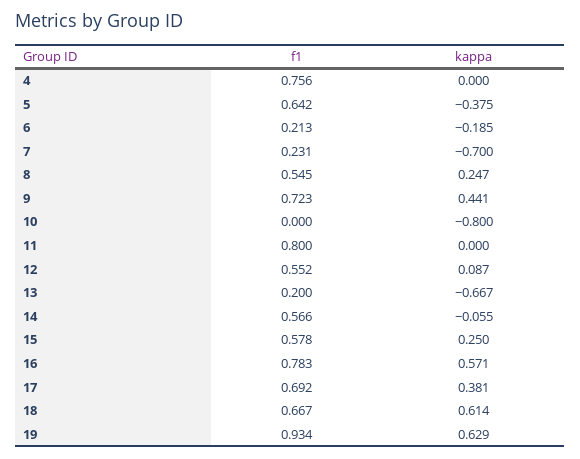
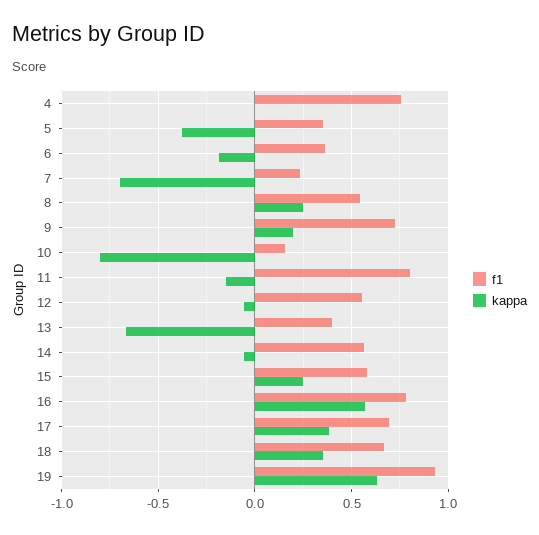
  {
    "f1": {
      "4": 0.756,
-     "5": 0.642,
+     "5": 0.35,
-     "6": 0.213,
+     "6": 0.35,
      "7": 0.231,
      "8": 0.545,
      "9": 0.723,
-     "10": 0,
+     "10": 0.15,
      "11": 0.8,
      "12": 0.552,
-     "13": 0.2,
+     "13": 0.4,
      "14": 0.566,
      "15": 0.578,
      "16": 0.783,
      "17": 0.692,
      "18": 0.667,
      "19": 0.934
    },
    "kappa": {
      "4": 0,
      "5": -0.375,
      "6": -0.185,
      "7": -0.7,
      "8": 0.247,
-     "9": 0.441,
+     "9": 0.2,
      "10": -0.8,
-     "11": 0,
+     "11": -0.15,
-     "12": 0.087,
+     "12": -0.05,
      "13": -0.667,
      "14": -0.055,
      "15": 0.25,
      "16": 0.571,
      "17": 0.381,
-     "18": 0.614,
+     "18": 0.35,
      "19": 0.629
    }
  }

